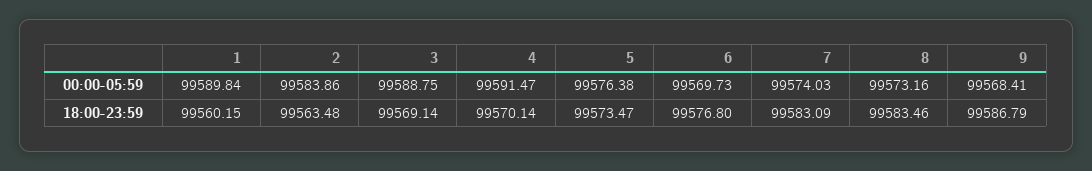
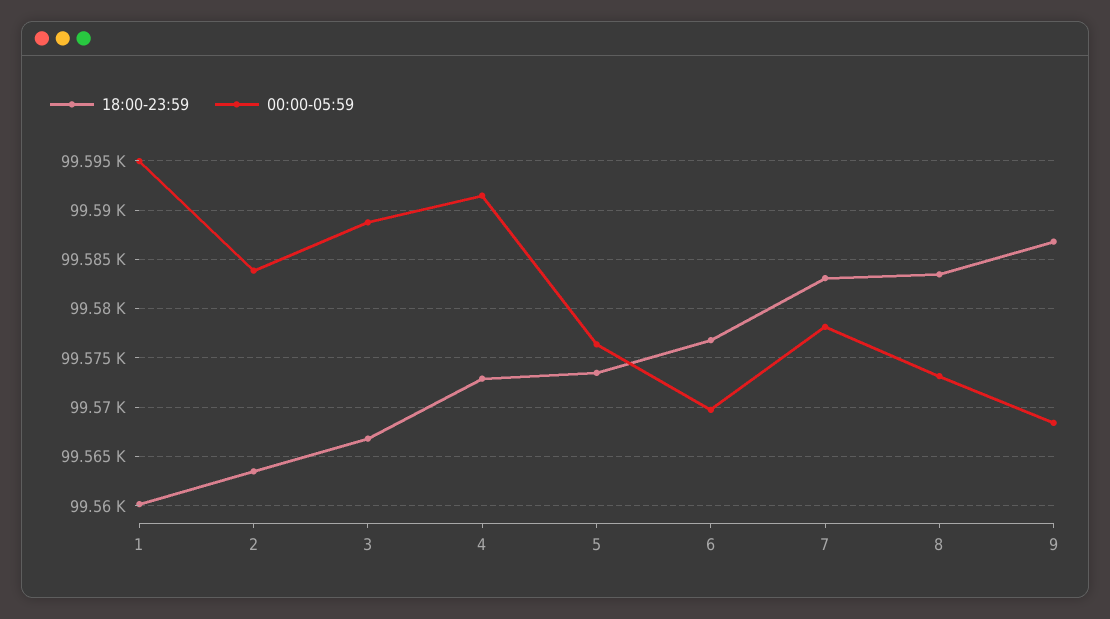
  {
    "00:00-05:59": {
-     "1": 99589.84,
+     "1": 99595,
      "2": 99583.86,
      "3": 99588.75,
      "4": 99591.47,
      "5": 99576.38,
      "6": 99569.73,
-     "7": 99574.03,
+     "7": 99578,
      "8": 99573.16,
      "9": 99568.41
    },
    "18:00-23:59": {
      "1": 99560.15,
      "2": 99563.48,
-     "3": 99569.14,
+     "3": 99567,
-     "4": 99570.14,
+     "4": 99573,
      "5": 99573.47,
      "6": 99576.8,
      "7": 99583.09,
      "8": 99583.46,
      "9": 99586.79
    }
  }

